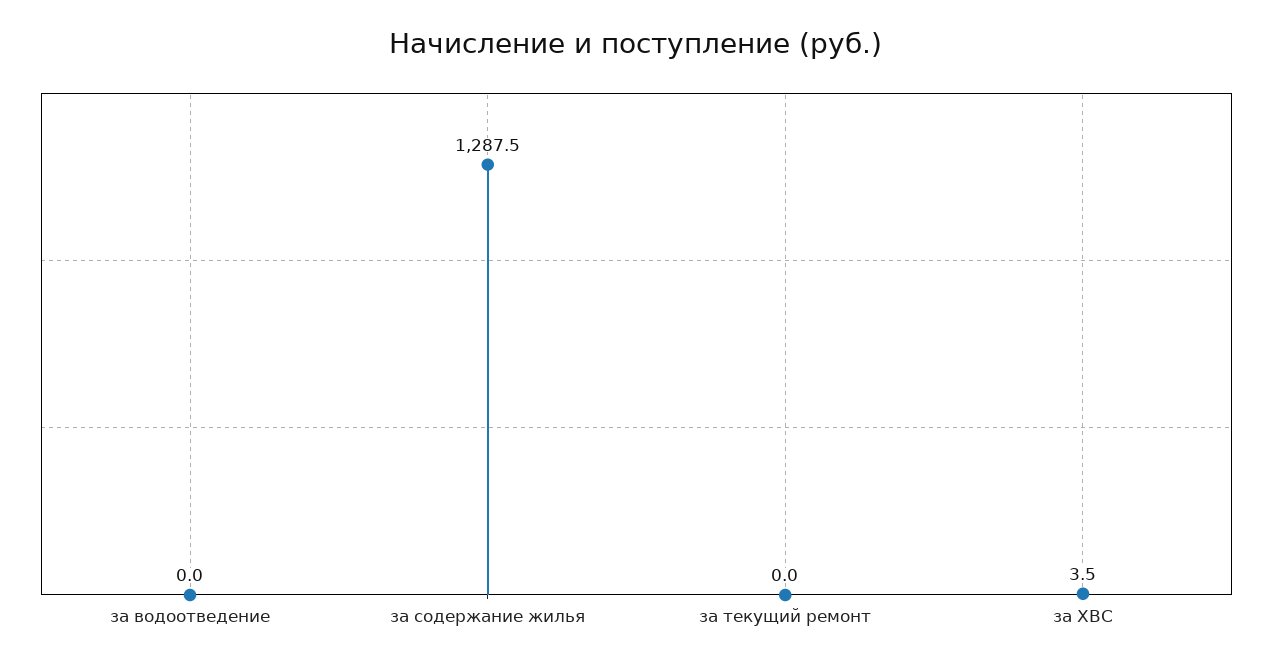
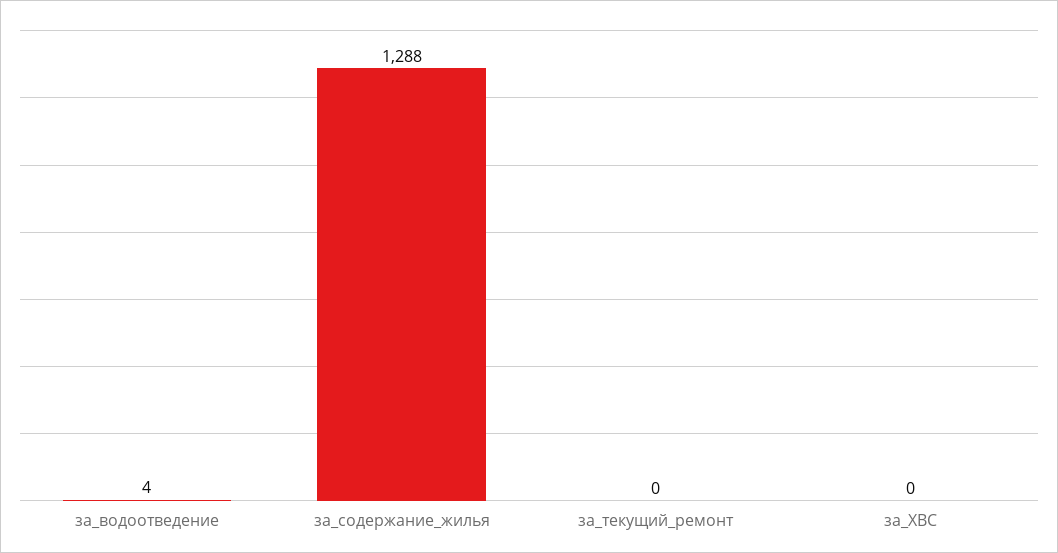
  {
-   "за водоотведение": 0,
+   "за водоотведение": 4,
    "за содержание жилья": 1287.5,
    "за текущий ремонт": 0,
-   "за ХВС": 3.5
+   "за ХВС": 0
  }

